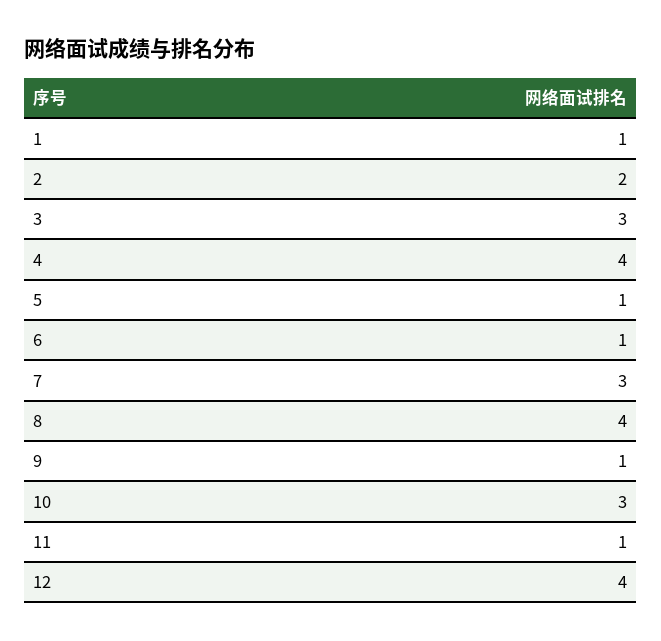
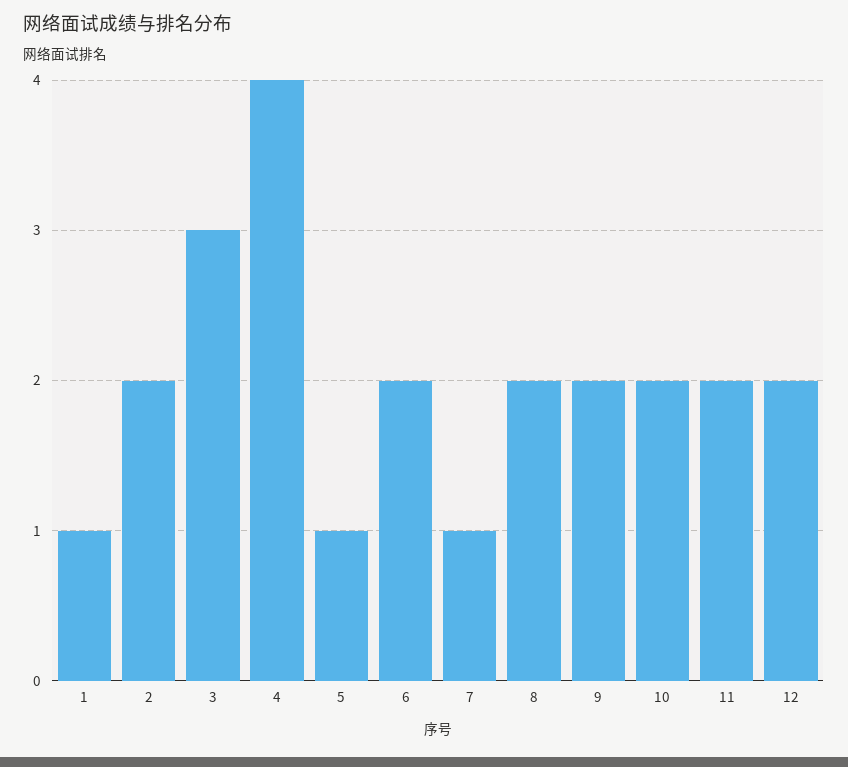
  {
    "1": 1,
    "2": 2,
    "3": 3,
    "4": 4,
    "5": 1,
-   "6": 1,
+   "6": 2,
-   "7": 3,
+   "7": 1,
-   "8": 4,
+   "8": 2,
-   "9": 1,
+   "9": 2,
-   "10": 3,
+   "10": 2,
-   "11": 1,
+   "11": 2,
-   "12": 4
+   "12": 2
  }

